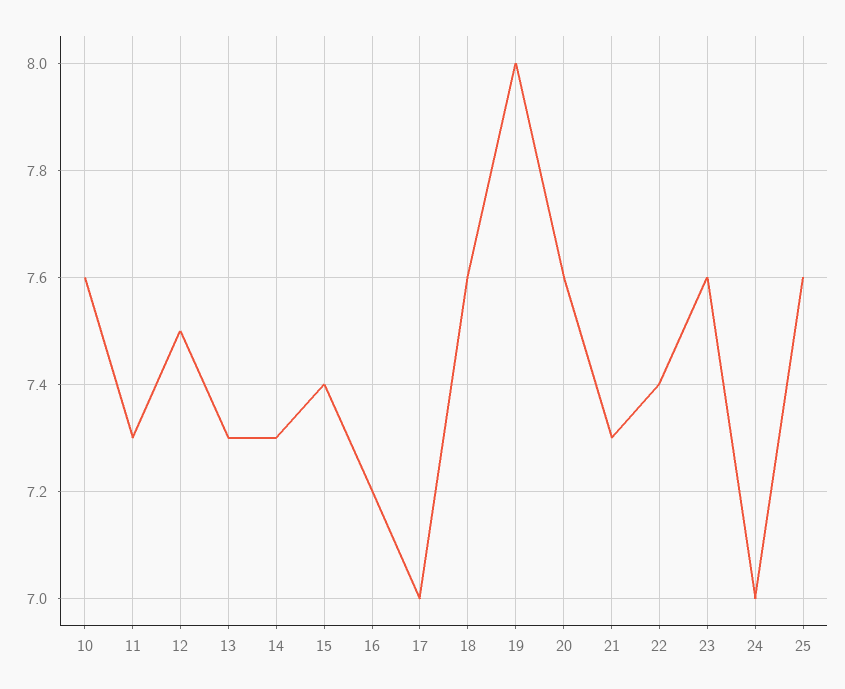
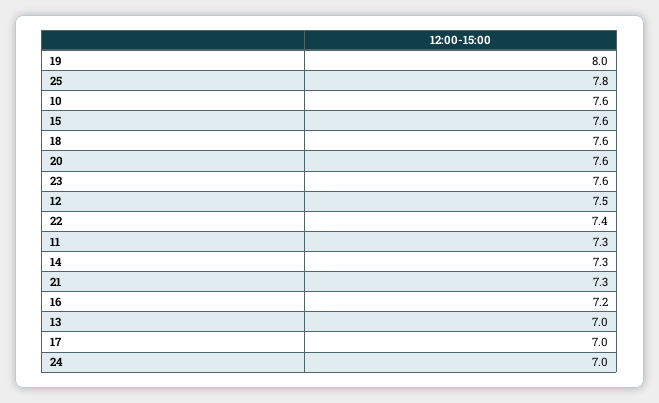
  {
    "10": 7.6,
    "11": 7.3,
    "12": 7.5,
-   "13": 7.3,
+   "13": 7,
    "14": 7.3,
-   "15": 7.4,
+   "15": 7.6,
    "16": 7.2,
    "17": 7,
    "18": 7.6,
    "19": 8,
    "20": 7.6,
    "21": 7.3,
    "22": 7.4,
    "23": 7.6,
    "24": 7,
-   "25": 7.6
+   "25": 7.8
  }

